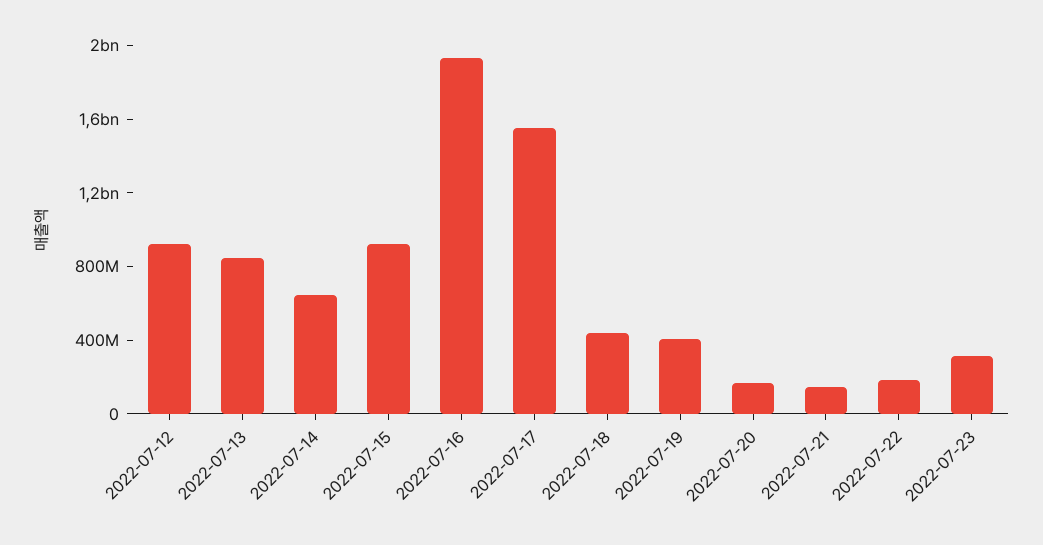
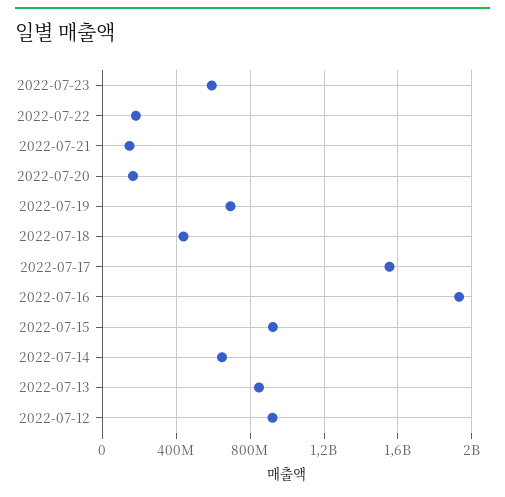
  {
    "2022-07-12": 900000000,
    "2022-07-13": 850000000,
    "2022-07-14": 650000000,
    "2022-07-15": 900000000,
    "2022-07-16": 1950000000,
    "2022-07-17": 1550000000,
    "2022-07-18": 450000000,
-   "2022-07-19": 400000000,
+   "2022-07-19": 700000000,
    "2022-07-20": 150000000,
    "2022-07-21": 150000000,
    "2022-07-22": 200000000,
-   "2022-07-23": 300000000
+   "2022-07-23": 600000000
  }

